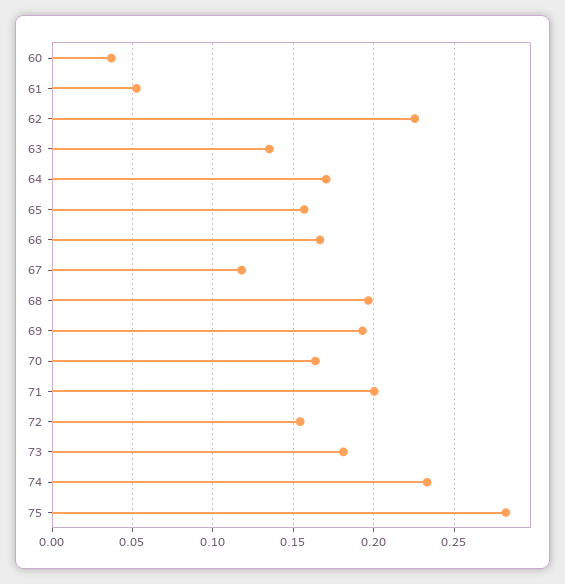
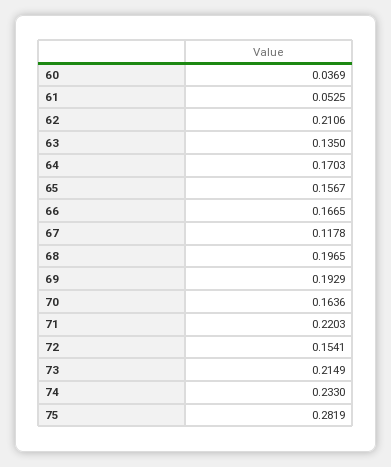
  {
    "60": 0.0369,
    "61": 0.0525,
-   "62": 0.225,
+   "62": 0.2106,
    "63": 0.135,
    "64": 0.1703,
    "65": 0.1567,
    "66": 0.1665,
    "67": 0.1178,
    "68": 0.1965,
    "69": 0.1929,
    "70": 0.1636,
-   "71": 0.2,
+   "71": 0.2203,
    "72": 0.1541,
-   "73": 0.18,
+   "73": 0.2149,
    "74": 0.233,
    "75": 0.2819
  }

